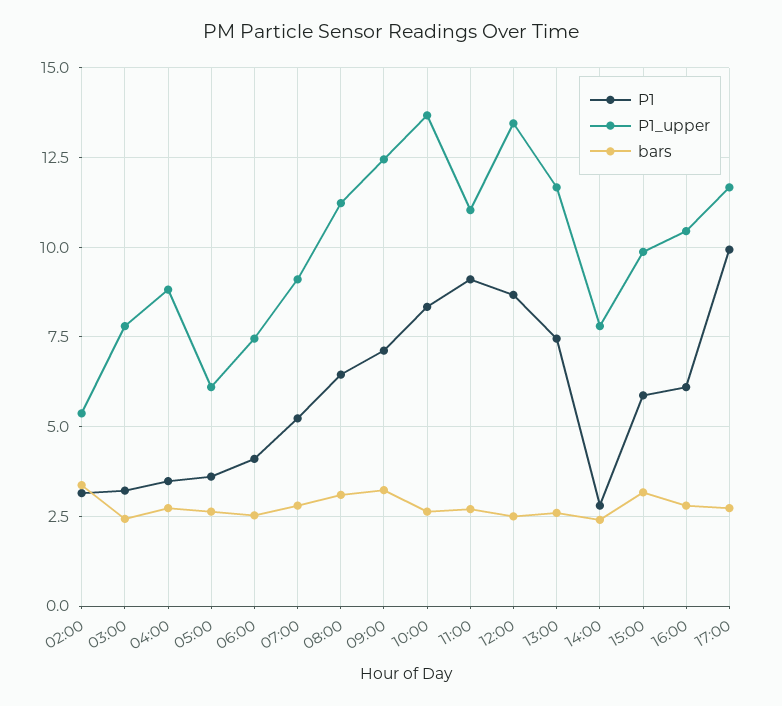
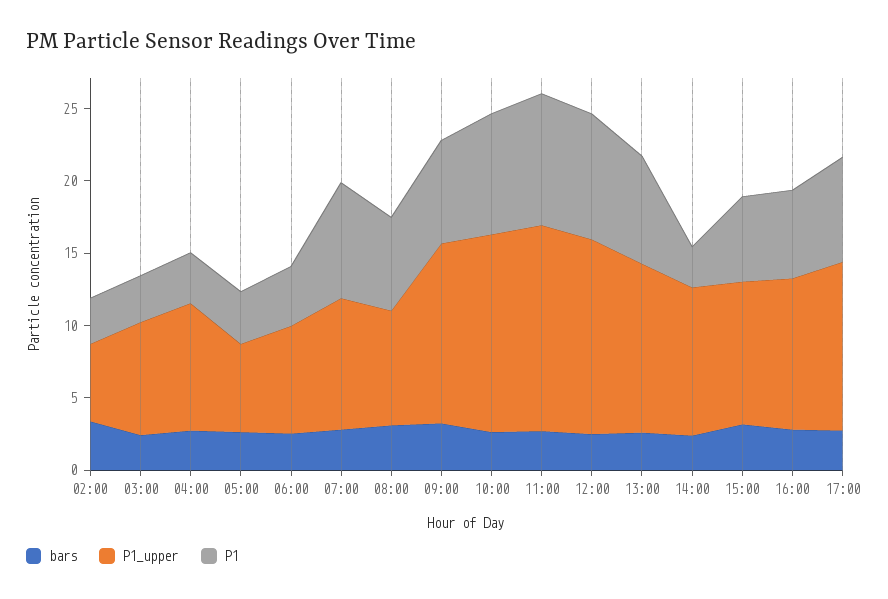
  {
    "P1": {
      "02:00": 3.25,
      "03:00": 3.25,
      "04:00": 3.5,
      "05:00": 3.5,
      "06:00": 4,
-     "07:00": 5.25,
+     "07:00": 8,
      "08:00": 6.5,
      "09:00": 7,
      "10:00": 8.25,
      "11:00": 9,
      "12:00": 8.75,
      "13:00": 7.5,
      "14:00": 2.75,
      "15:00": 5.75,
      "16:00": 6,
-     "17:00": 10
+     "17:00": 7
    },
    "P1_upper": {
      "02:00": 5.25,
      "03:00": 7.75,
      "04:00": 8.75,
      "05:00": 6,
      "06:00": 7.5,
      "07:00": 9,
-     "08:00": 11.25,
+     "08:00": 8,
      "09:00": 12.5,
      "10:00": 13.75,
-     "11:00": 11,
+     "11:00": 14,
      "12:00": 13.5,
      "13:00": 11.75,
-     "14:00": 7.75,
+     "14:00": 10,
      "15:00": 9.75,
      "16:00": 10.5,
      "17:00": 11.75
    },
    "bars": {
      "02:00": 3.25,
      "03:00": 2.5,
      "04:00": 2.75,
      "05:00": 2.75,
      "06:00": 2.5,
      "07:00": 2.75,
      "08:00": 3,
      "09:00": 3.25,
      "10:00": 2.75,
      "11:00": 2.75,
      "12:00": 2.5,
      "13:00": 2.5,
      "14:00": 2.5,
      "15:00": 3.25,
      "16:00": 2.75,
      "17:00": 2.75
    }
  }

